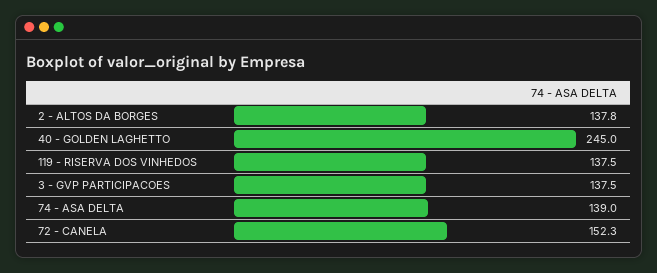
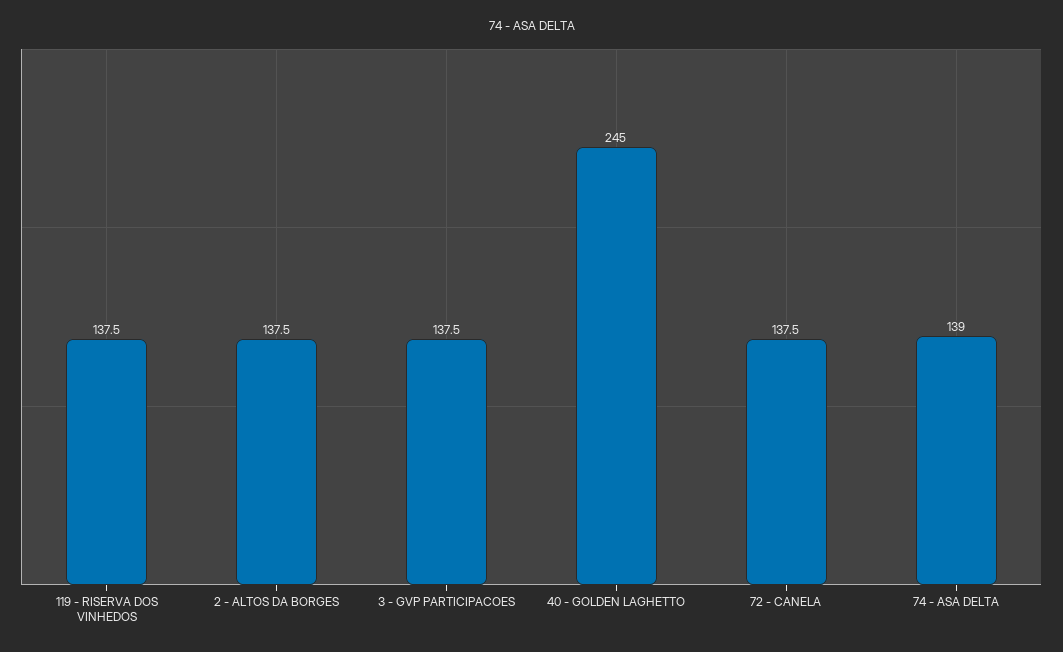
  {
-   "2 - ALTOS DA BORGES": 137.8,
+   "2 - ALTOS DA BORGES": 137.5,
    "40 - GOLDEN LAGHETTO": 245,
    "119 - RISERVA DOS VINHEDOS": 137.5,
    "3 - GVP PARTICIPACOES": 137.5,
    "74 - ASA DELTA": 139,
-   "72 - CANELA": 152.3
+   "72 - CANELA": 137.5
  }

